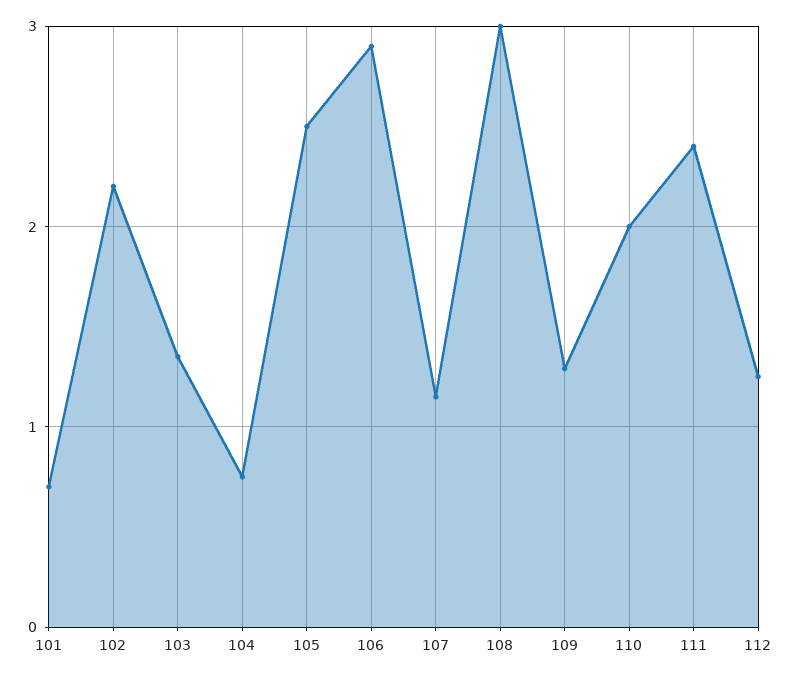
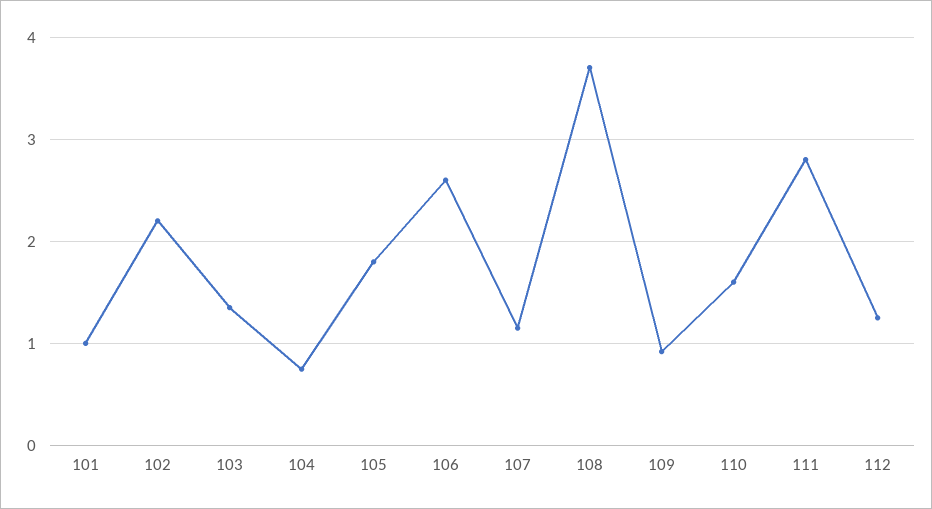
  {
-   "101": 0.7,
+   "101": 1,
    "102": 2.2,
    "103": 1.4,
    "104": 0.8,
-   "105": 2.5,
+   "105": 1.8,
-   "106": 2.9,
+   "106": 2.6,
    "107": 1.2,
-   "108": 3,
+   "108": 3.7,
-   "109": 1.3,
+   "109": 0.9,
-   "110": 2,
+   "110": 1.6,
-   "111": 2.4,
+   "111": 2.8,
    "112": 1.3
  }

